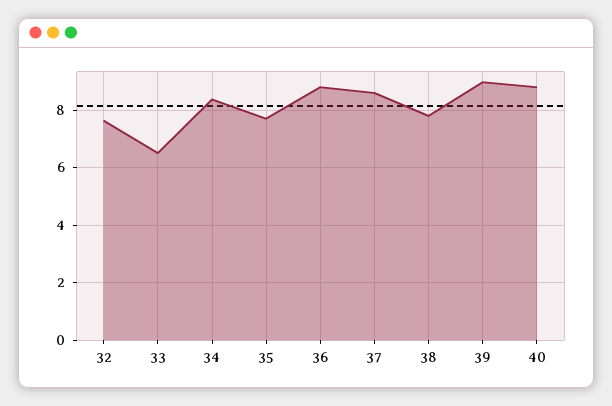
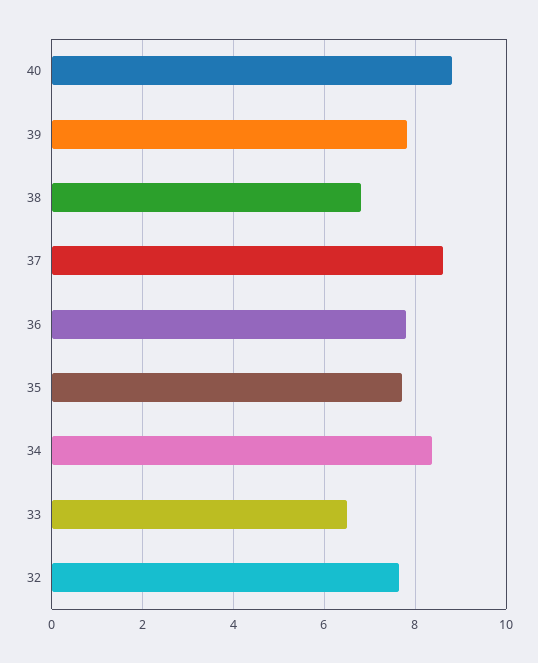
  {
    "32": 7.6,
    "33": 6.6,
    "34": 8.4,
    "35": 7.8,
-   "36": 8.75,
+   "36": 7.8,
    "37": 8.6,
-   "38": 7.75,
+   "38": 6.8,
-   "39": 9,
+   "39": 7.8,
    "40": 8.8
  }

